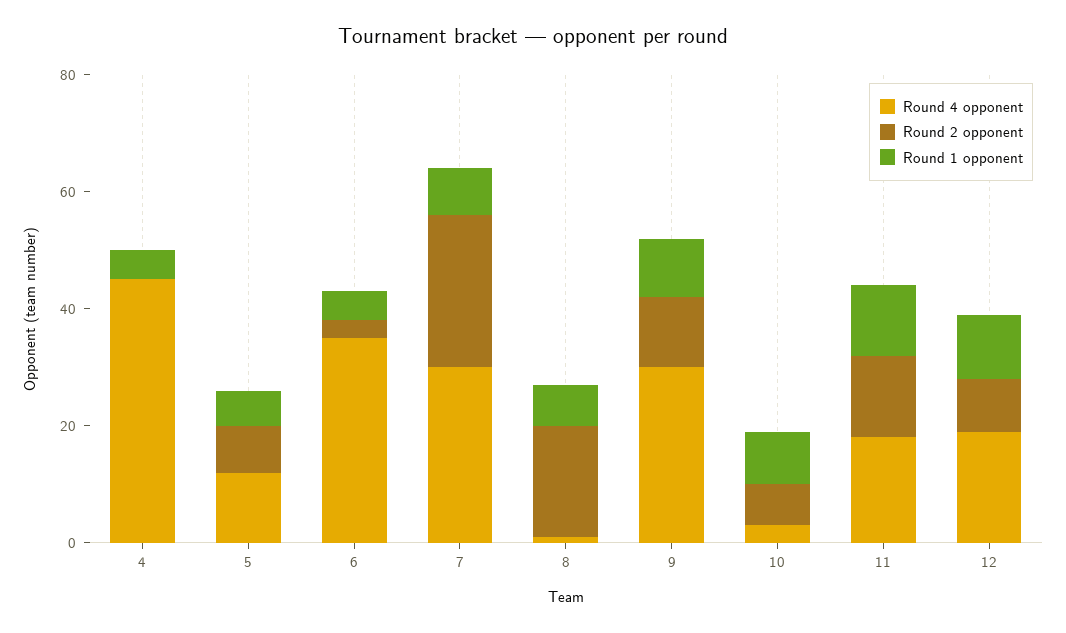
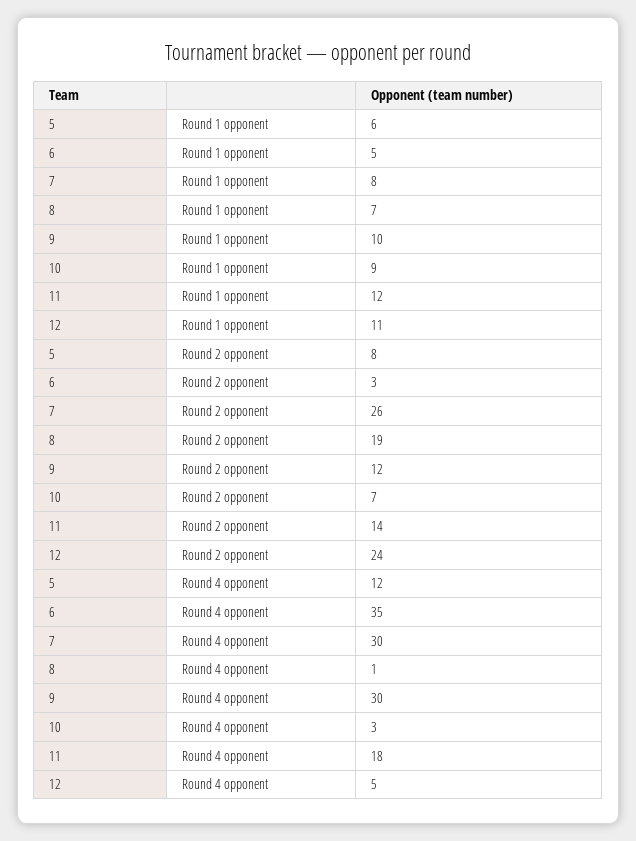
  {
    "Round 4 opponent": {
-     "4": 45,
      "5": 12,
      "6": 35,
      "7": 30,
      "8": 1,
      "9": 30,
      "10": 3,
      "11": 18,
-     "12": 20
+     "12": 5
    },
    "Round 2 opponent": {
-     "4": 0,
      "5": 8,
      "6": 3,
      "7": 26,
      "8": 19,
      "9": 12,
      "10": 7,
      "11": 14,
-     "12": 10
+     "12": 24
    },
    "Round 1 opponent": {
-     "4": 5,
      "5": 6,
      "6": 5,
      "7": 8,
      "8": 7,
      "9": 10,
      "10": 9,
      "11": 12,
      "12": 11
    }
  }

